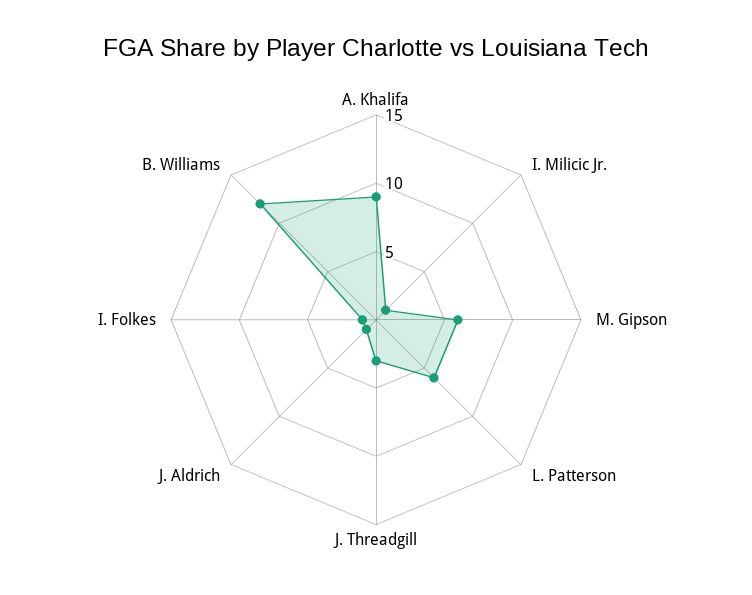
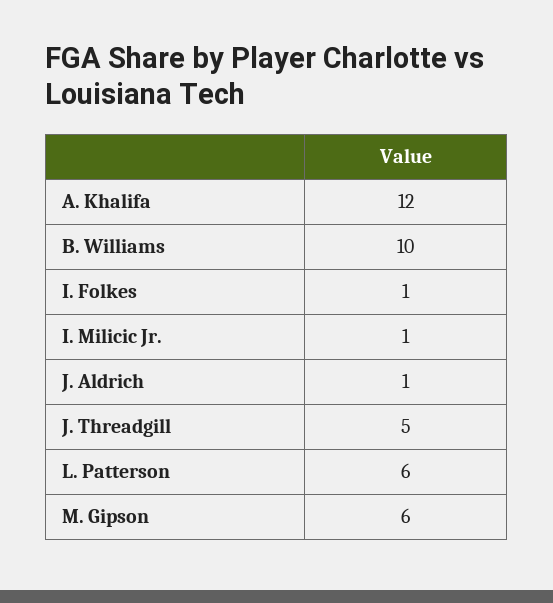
  {
-   "A. Khalifa": 9,
+   "A. Khalifa": 12,
    "I. Milicic Jr.": 1,
    "M. Gipson": 6,
    "L. Patterson": 6,
-   "J. Threadgill": 3,
+   "J. Threadgill": 5,
    "J. Aldrich": 1,
    "I. Folkes": 1,
-   "B. Williams": 12
+   "B. Williams": 10
  }

